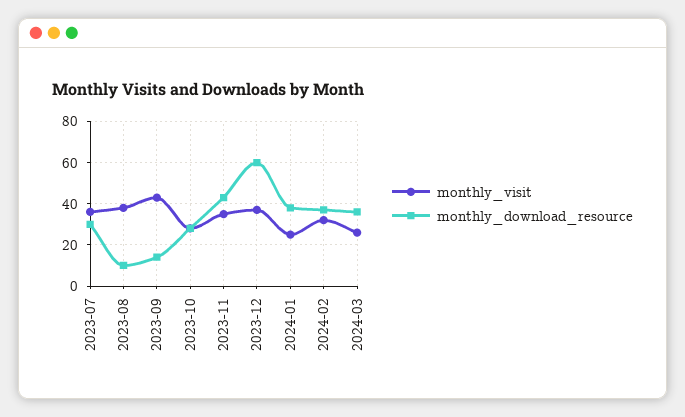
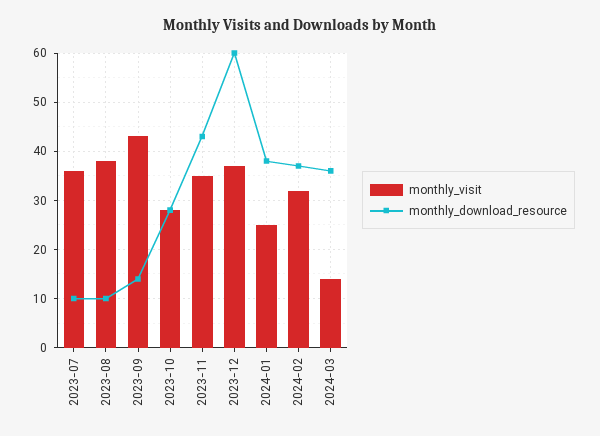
  {
    "monthly_visit": {
      "2023-07": 35,
      "2023-08": 40,
      "2023-09": 45,
      "2023-10": 30,
      "2023-11": 35,
      "2023-12": 35,
      "2024-01": 25,
      "2024-02": 30,
-     "2024-03": 25
+     "2024-03": 15
    },
    "monthly_download_resource": {
-     "2023-07": 30,
+     "2023-07": 10,
      "2023-08": 10,
      "2023-09": 15,
      "2023-10": 30,
      "2023-11": 45,
      "2023-12": 60,
      "2024-01": 40,
      "2024-02": 35,
      "2024-03": 35
    }
  }

